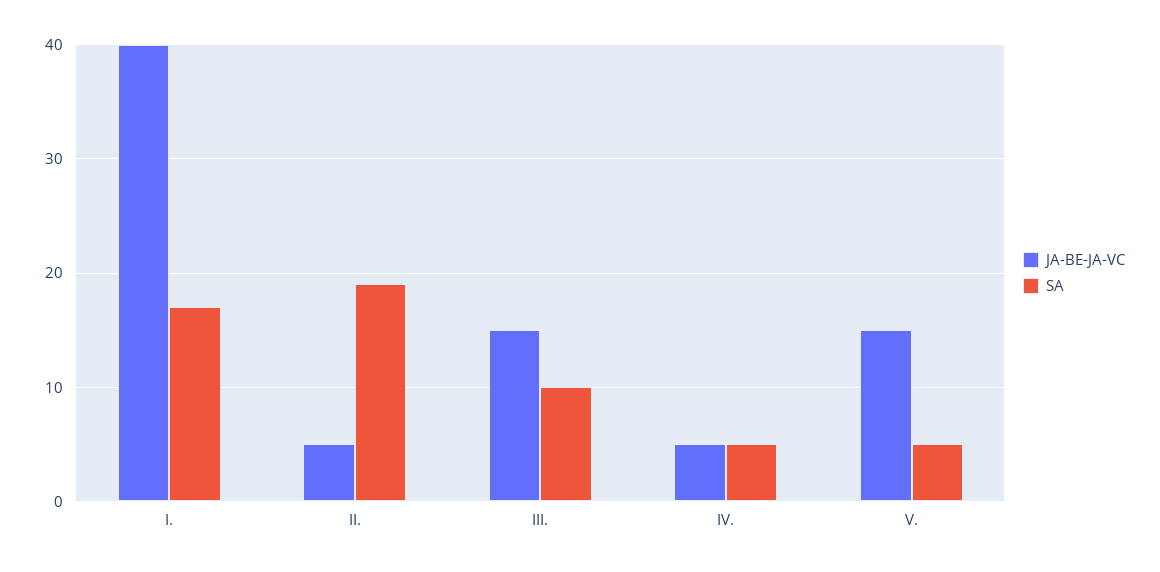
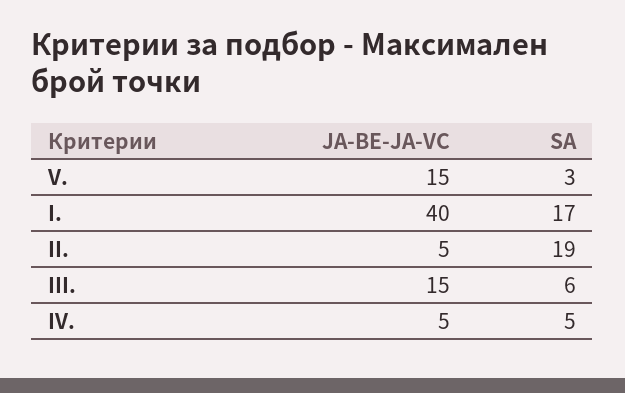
  {
    "JA-BE-JA-VC": {
      "I.": 40,
      "II.": 5,
      "III.": 15,
      "IV.": 5,
      "V.": 15
    },
    "SA": {
      "I.": 17,
      "II.": 19,
-     "III.": 10,
+     "III.": 6,
      "IV.": 5,
-     "V.": 5
+     "V.": 3
    }
  }

